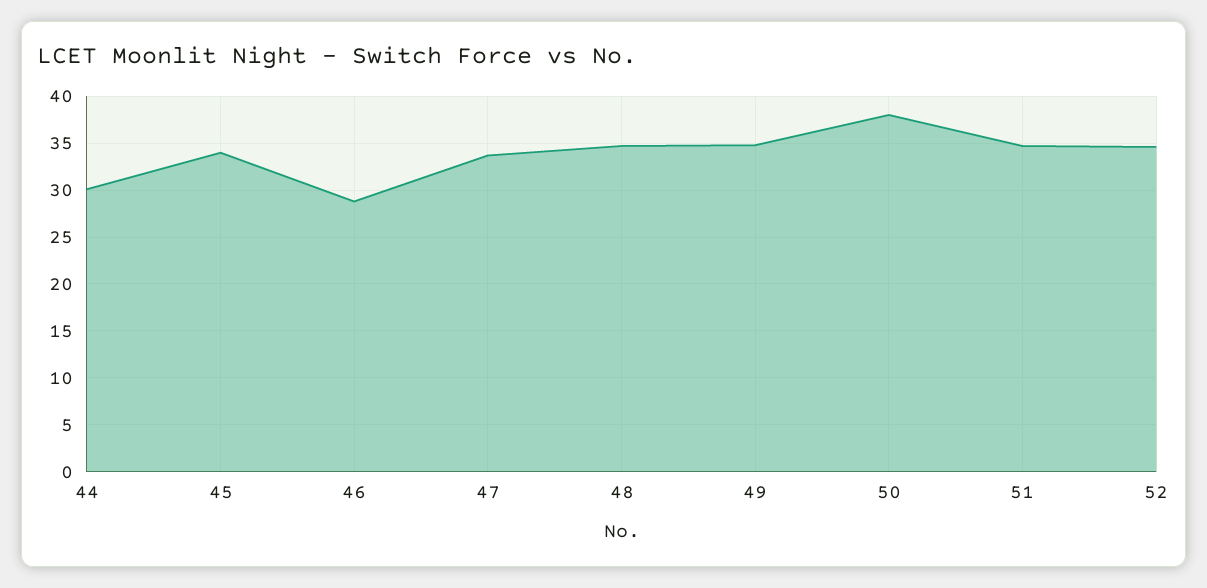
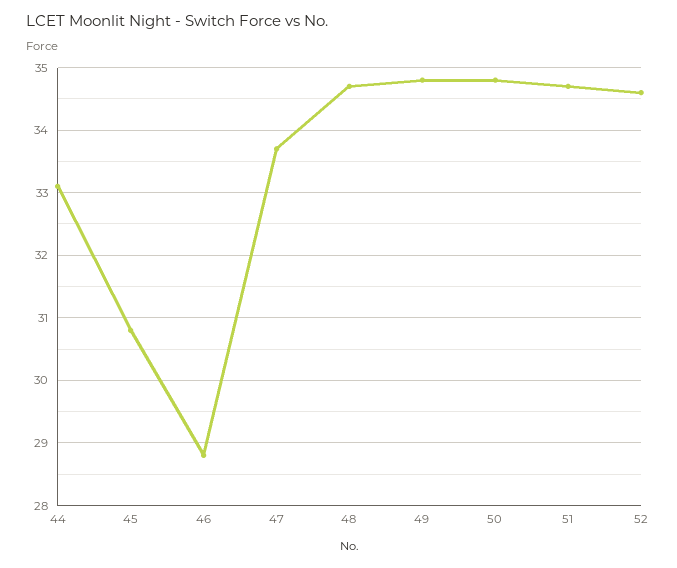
  {
-   "44": 30,
+   "44": 33.1,
-   "45": 34,
+   "45": 30.8,
    "46": 28.8,
    "47": 33.7,
    "48": 34.7,
    "49": 34.8,
-   "50": 38,
+   "50": 34.8,
    "51": 34.7,
    "52": 34.6
  }

